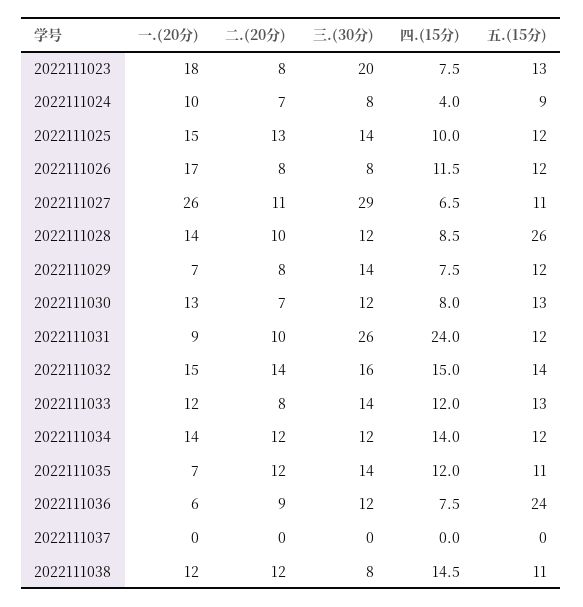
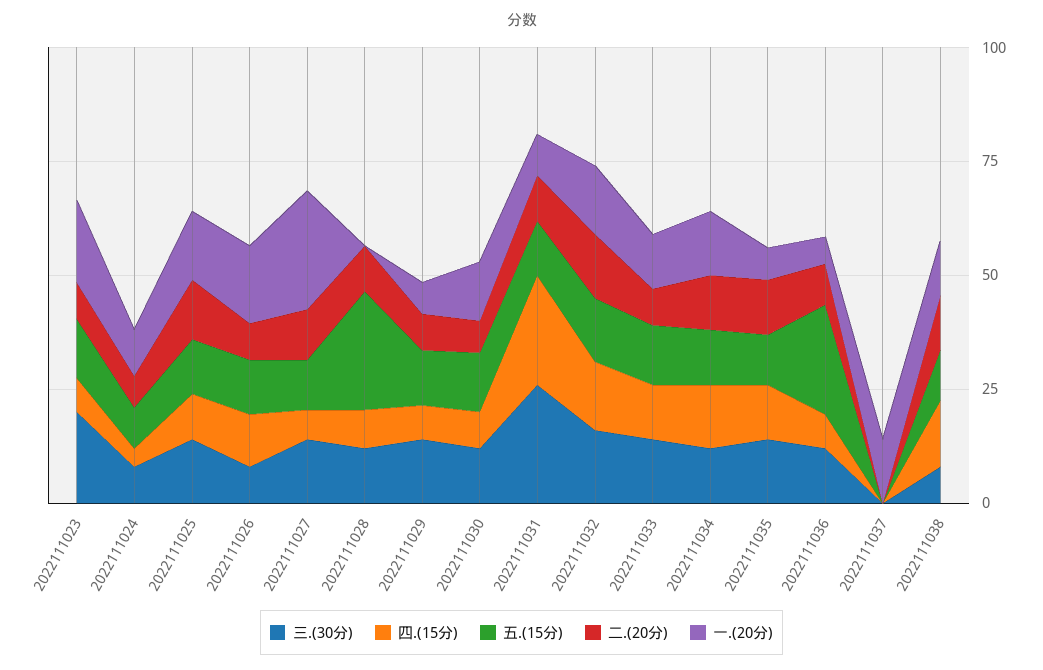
  {
    "一.(20分)": {
      "2022111023": 18,
      "2022111024": 10,
      "2022111025": 15,
      "2022111026": 17,
      "2022111027": 26,
-     "2022111028": 14,
+     "2022111028": 0,
      "2022111029": 7,
      "2022111030": 13,
      "2022111031": 9,
      "2022111032": 15,
      "2022111033": 12,
      "2022111034": 14,
      "2022111035": 7,
      "2022111036": 6,
-     "2022111037": 0,
+     "2022111037": 15,
      "2022111038": 12
    },
    "二.(20分)": {
      "2022111023": 8,
      "2022111024": 7,
      "2022111025": 13,
      "2022111026": 8,
      "2022111027": 11,
      "2022111028": 10,
      "2022111029": 8,
      "2022111030": 7,
      "2022111031": 10,
      "2022111032": 14,
      "2022111033": 8,
      "2022111034": 12,
      "2022111035": 12,
      "2022111036": 9,
      "2022111037": 0,
      "2022111038": 12
    },
    "三.(30分)": {
      "2022111023": 20,
      "2022111024": 8,
      "2022111025": 14,
      "2022111026": 8,
-     "2022111027": 29,
+     "2022111027": 15,
      "2022111028": 12,
      "2022111029": 14,
      "2022111030": 12,
      "2022111031": 26,
      "2022111032": 16,
      "2022111033": 14,
      "2022111034": 12,
      "2022111035": 14,
      "2022111036": 12,
      "2022111037": 0,
      "2022111038": 8
    },
    "四.(15分)": {
      "2022111023": 7.5,
      "2022111024": 4,
      "2022111025": 10,
      "2022111026": 11.5,
      "2022111027": 6.5,
      "2022111028": 8.5,
      "2022111029": 7.5,
      "2022111030": 8,
      "2022111031": 24,
      "2022111032": 15,
      "2022111033": 12,
      "2022111034": 14,
      "2022111035": 12,
      "2022111036": 7.5,
      "2022111037": 0,
      "2022111038": 14.5
    },
    "五.(15分)": {
      "2022111023": 13,
      "2022111024": 9,
      "2022111025": 12,
      "2022111026": 12,
      "2022111027": 11,
      "2022111028": 26,
      "2022111029": 12,
      "2022111030": 13,
      "2022111031": 12,
      "2022111032": 14,
      "2022111033": 13,
      "2022111034": 12,
      "2022111035": 11,
      "2022111036": 24,
      "2022111037": 0,
      "2022111038": 11
    }
  }

